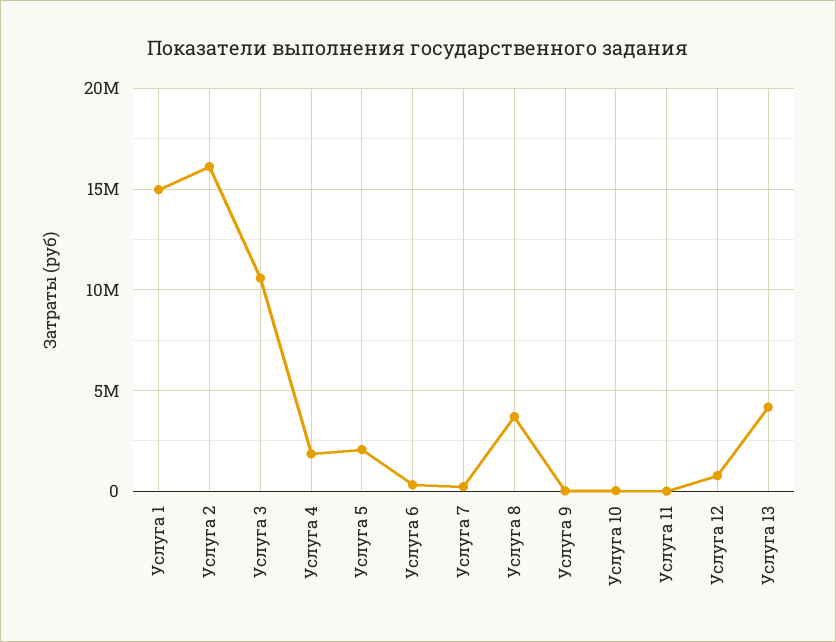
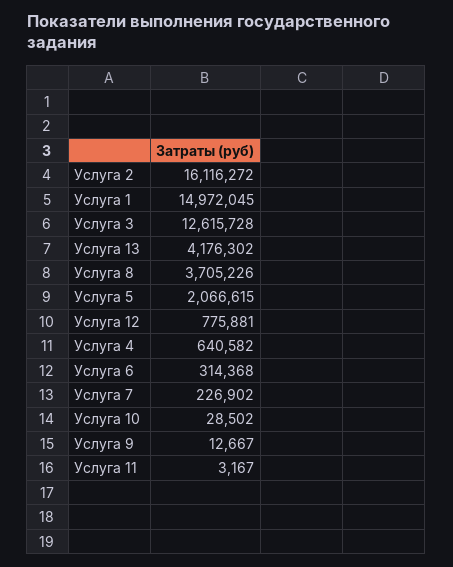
  {
    "Услуга 1": 14972045,
    "Услуга 2": 16116272,
-   "Услуга 3": 10500000,
+   "Услуга 3": 12615728,
-   "Услуга 4": 2000000,
+   "Услуга 4": 640582,
    "Услуга 5": 2066615,
    "Услуга 6": 314368,
    "Услуга 7": 226902,
    "Услуга 8": 3705226,
    "Услуга 9": 12667,
    "Услуга 10": 28502,
    "Услуга 11": 3167,
    "Услуга 12": 775881,
    "Услуга 13": 4176302
  }

